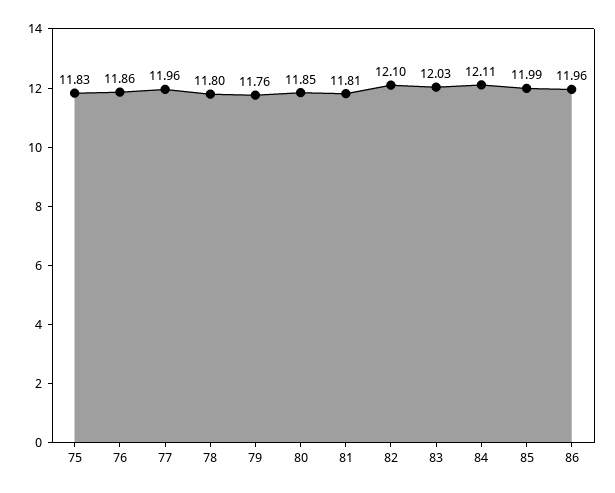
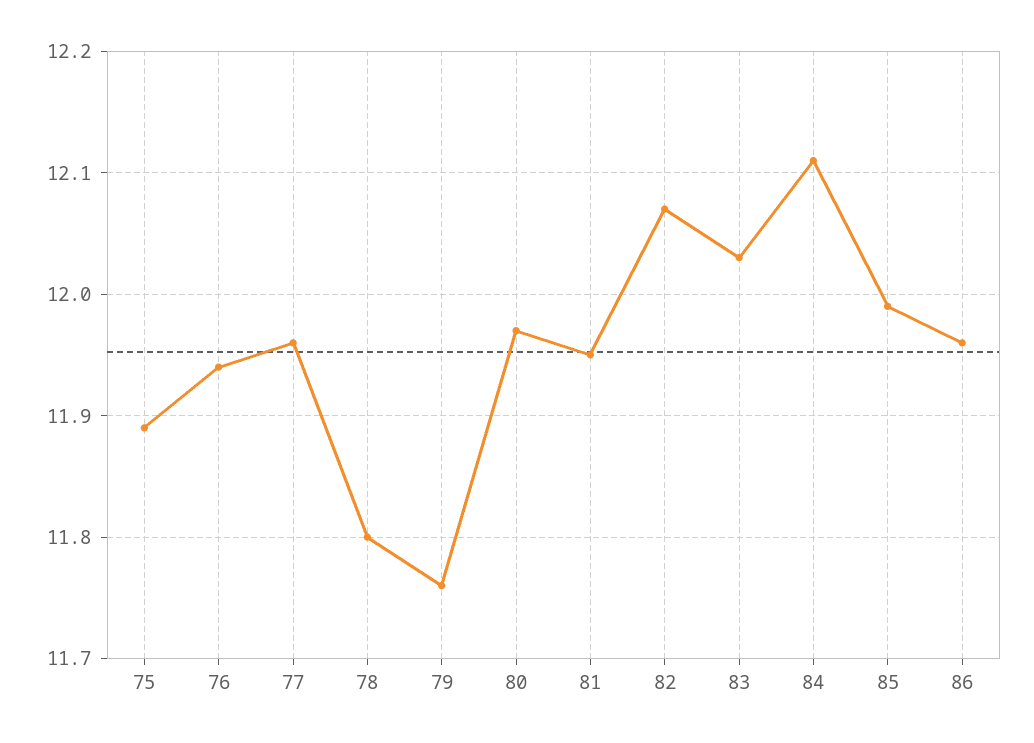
  {
-   "75": 11.83,
+   "75": 11.89,
-   "76": 11.86,
+   "76": 11.94,
    "77": 11.96,
    "78": 11.8,
    "79": 11.76,
-   "80": 11.85,
+   "80": 11.97,
-   "81": 11.81,
+   "81": 11.95,
-   "82": 12.1,
+   "82": 12.07,
    "83": 12.03,
    "84": 12.11,
    "85": 11.99,
    "86": 11.96
  }

